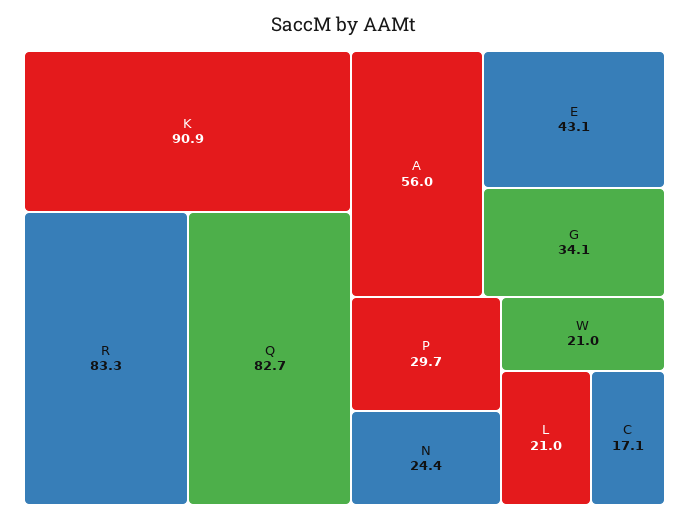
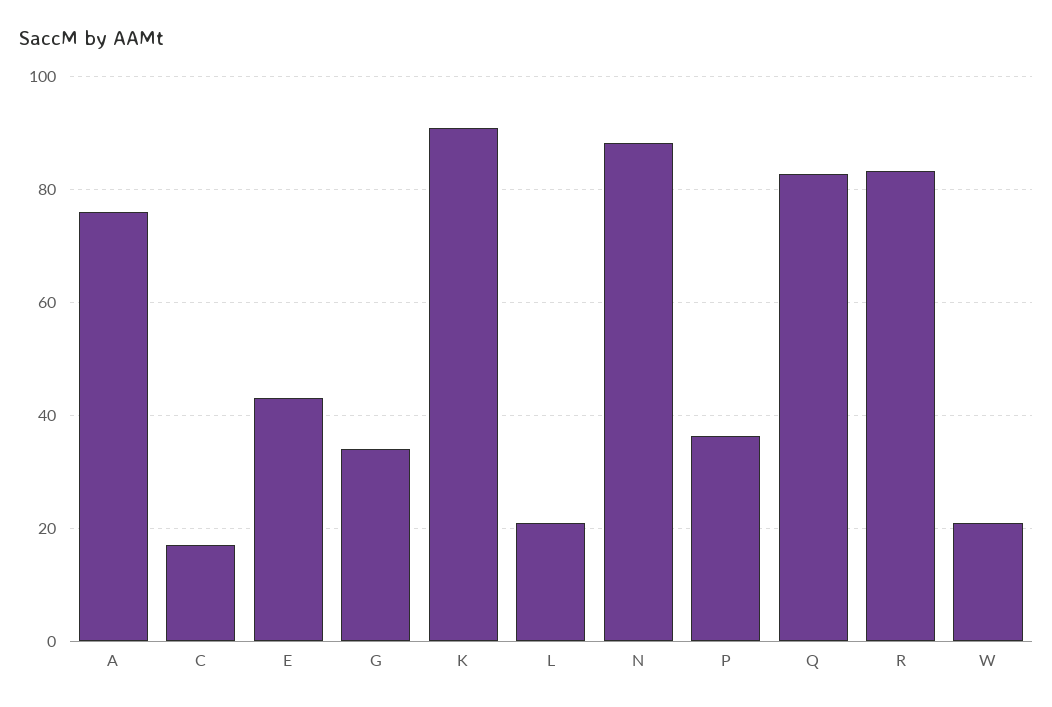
  {
    "K": 90.9,
    "R": 83.3,
    "Q": 82.7,
-   "A": 56,
+   "A": 76,
    "E": 43.1,
    "G": 34.1,
-   "P": 29.7,
+   "P": 36,
-   "N": 24.4,
+   "N": 88,
    "W": 21,
    "L": 21,
    "C": 17.1
  }

